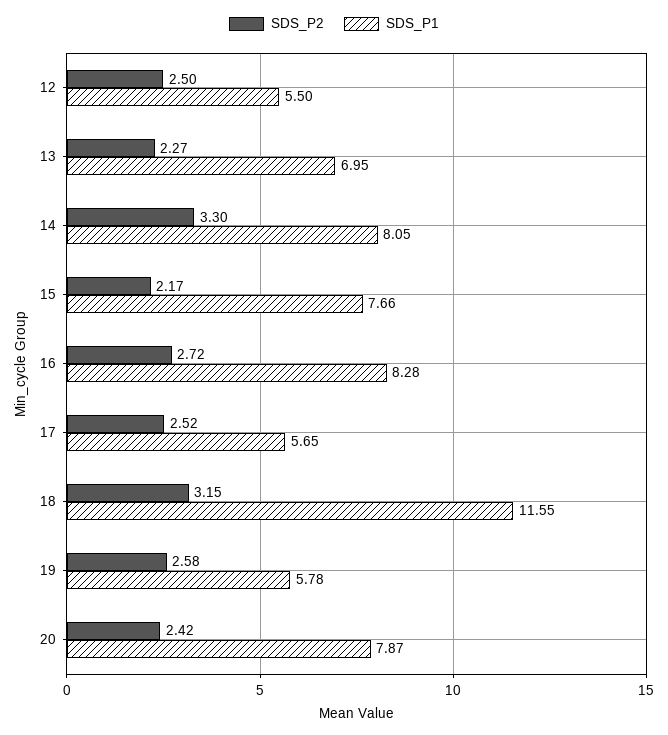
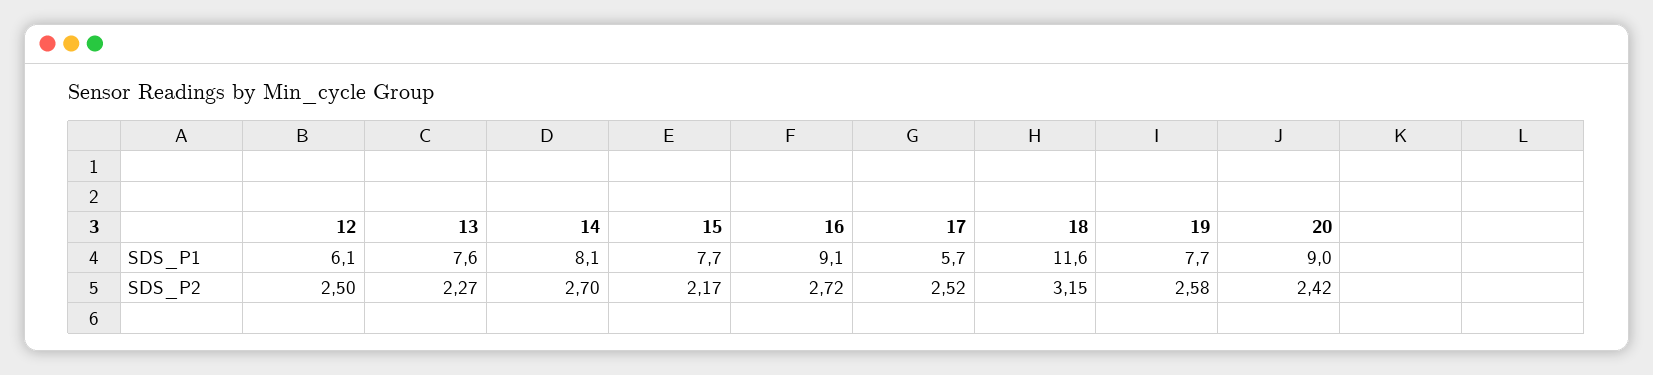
  {
    "SDS_P2": {
      "12": 2.5,
      "13": 2.27,
-     "14": 3.3,
+     "14": 2.7,
      "15": 2.17,
      "16": 2.72,
      "17": 2.52,
      "18": 3.15,
      "19": 2.58,
      "20": 2.42
    },
    "SDS_P1": {
-     "12": 5.5,
+     "12": 6.1,
-     "13": 6.95,
+     "13": 7.6,
      "14": 8.05,
      "15": 7.66,
-     "16": 8.28,
+     "16": 9.1,
      "17": 5.65,
      "18": 11.55,
-     "19": 5.78,
+     "19": 7.7,
-     "20": 7.87
+     "20": 9
    }
  }

